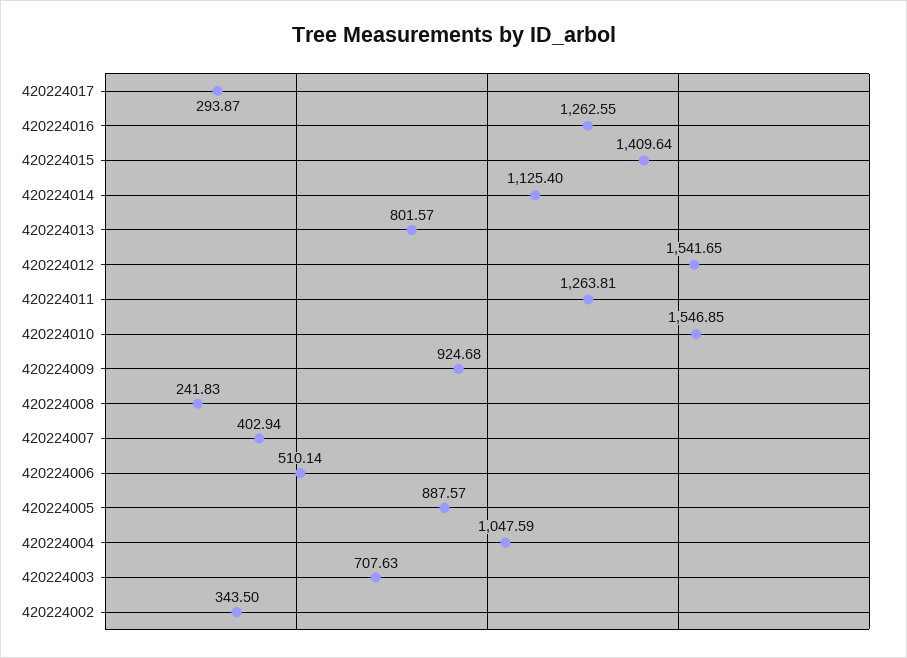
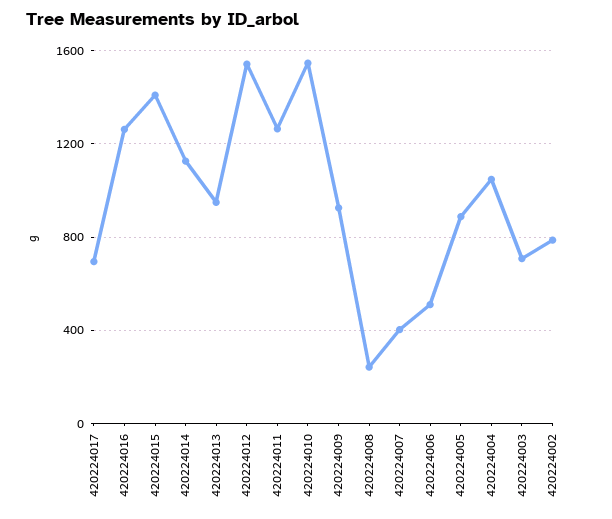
  {
-   "420224017": 293.87,
+   "420224017": 700,
    "420224016": 1262.55,
    "420224015": 1409.64,
    "420224014": 1125.4,
-   "420224013": 801.57,
+   "420224013": 950,
    "420224012": 1541.65,
    "420224011": 1263.81,
    "420224010": 1546.85,
    "420224009": 924.68,
    "420224008": 241.83,
    "420224007": 402.94,
    "420224006": 510.14,
    "420224005": 887.57,
    "420224004": 1047.59,
    "420224003": 707.63,
-   "420224002": 343.5
+   "420224002": 800
  }

